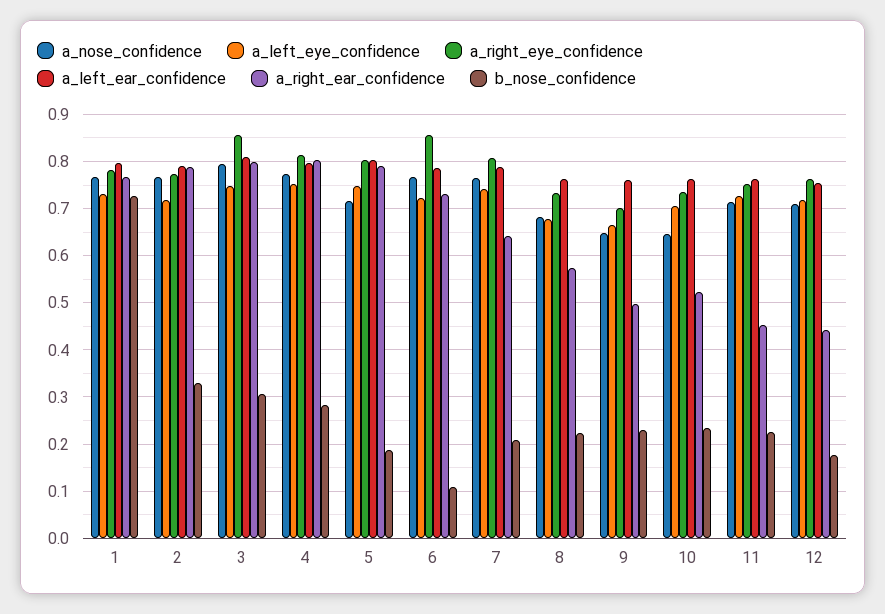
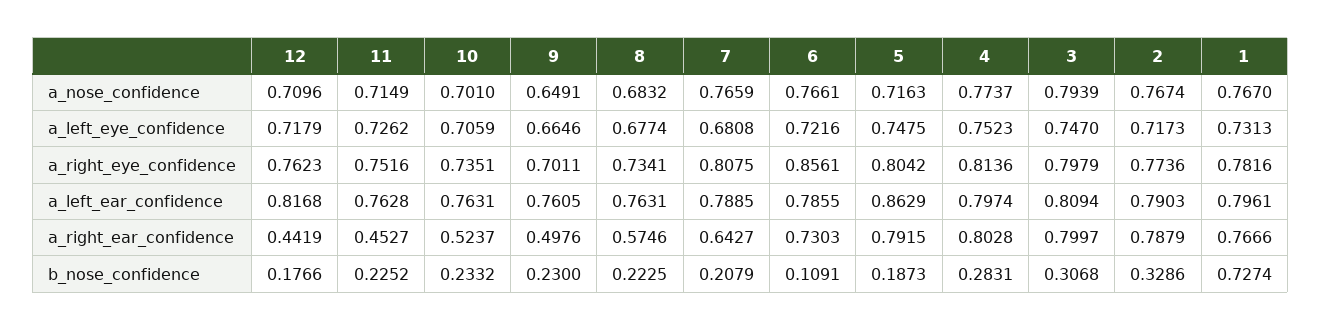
  {
    "a_nose_confidence": {
      "1": 0.767,
      "2": 0.7674,
      "3": 0.7939,
      "4": 0.7737,
      "5": 0.7163,
      "6": 0.7661,
      "7": 0.7659,
      "8": 0.6832,
      "9": 0.6491,
-     "10": 0.64,
+     "10": 0.701,
      "11": 0.7149,
      "12": 0.7096
    },
    "a_left_eye_confidence": {
      "1": 0.7313,
      "2": 0.7173,
      "3": 0.747,
      "4": 0.7523,
      "5": 0.7475,
      "6": 0.7216,
-     "7": 0.74,
+     "7": 0.6808,
      "8": 0.6774,
      "9": 0.6646,
      "10": 0.7059,
      "11": 0.7262,
      "12": 0.7179
    },
    "a_right_eye_confidence": {
      "1": 0.7816,
      "2": 0.7736,
-     "3": 0.86,
+     "3": 0.7979,
      "4": 0.8136,
      "5": 0.8042,
      "6": 0.8561,
      "7": 0.8075,
      "8": 0.7341,
      "9": 0.7011,
      "10": 0.7351,
      "11": 0.7516,
      "12": 0.7623
    },
    "a_left_ear_confidence": {
      "1": 0.7961,
      "2": 0.7903,
      "3": 0.8094,
      "4": 0.7974,
-     "5": 0.8,
+     "5": 0.8629,
      "6": 0.7855,
      "7": 0.7885,
      "8": 0.7631,
      "9": 0.7605,
      "10": 0.7631,
      "11": 0.7628,
-     "12": 0.76
+     "12": 0.8168
    },
    "a_right_ear_confidence": {
      "1": 0.7666,
      "2": 0.7879,
      "3": 0.7997,
      "4": 0.8028,
      "5": 0.7915,
      "6": 0.7303,
      "7": 0.6427,
      "8": 0.5746,
      "9": 0.4976,
      "10": 0.5237,
      "11": 0.4527,
      "12": 0.4419
    },
    "b_nose_confidence": {
      "1": 0.7274,
      "2": 0.3286,
      "3": 0.3068,
      "4": 0.2831,
      "5": 0.1873,
      "6": 0.1091,
      "7": 0.2079,
      "8": 0.2225,
      "9": 0.23,
      "10": 0.2332,
      "11": 0.2252,
      "12": 0.1766
    }
  }

